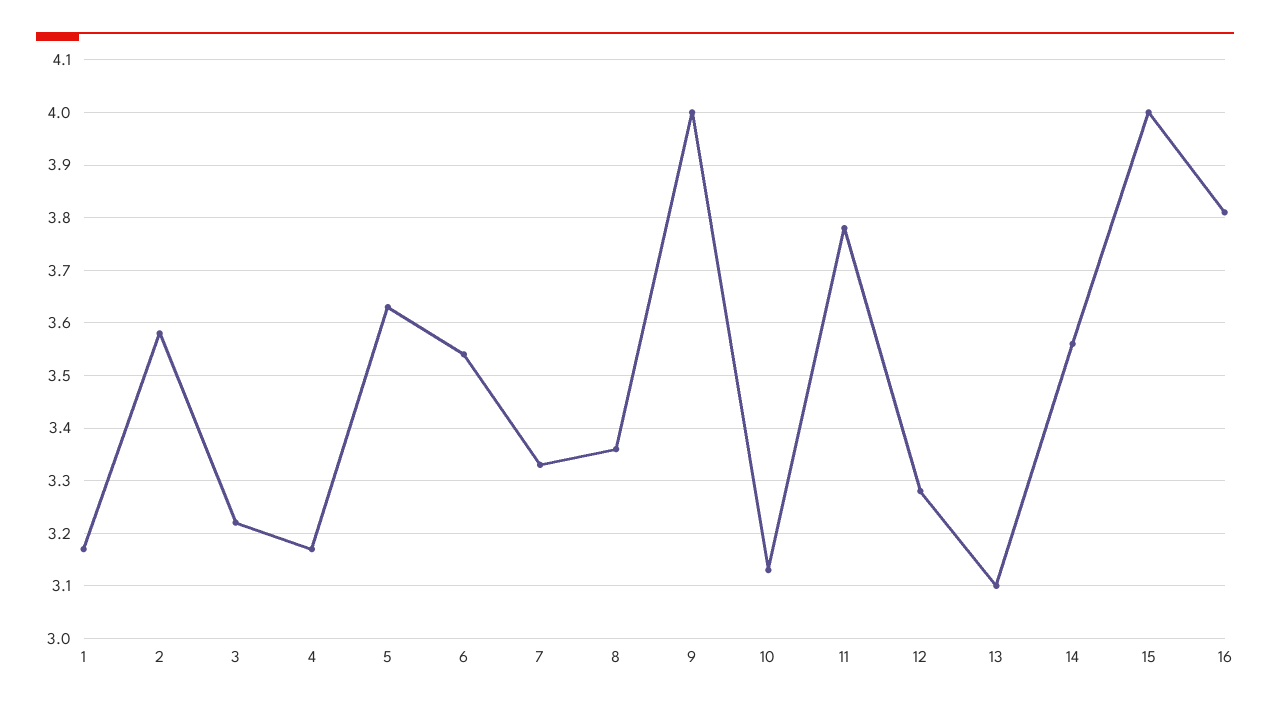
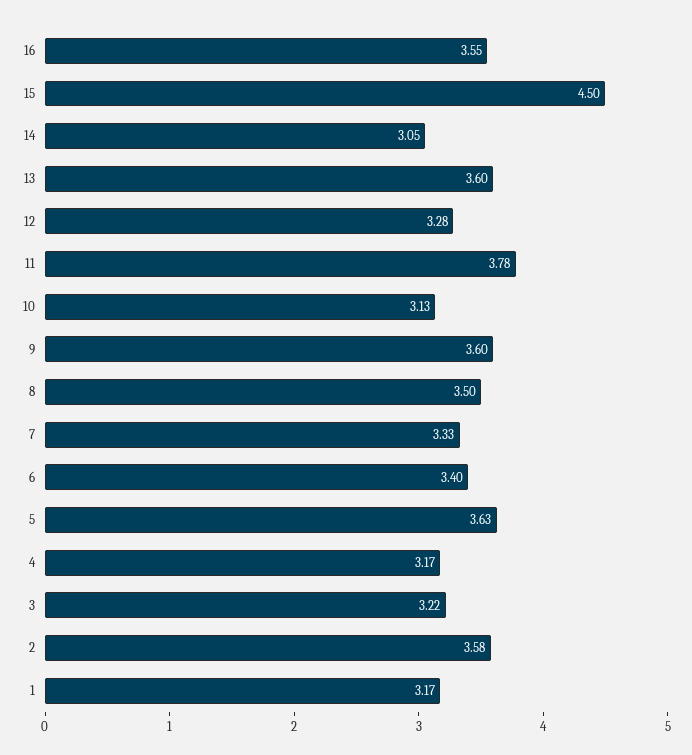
  {
    "1": 3.17,
    "2": 3.58,
    "3": 3.22,
    "4": 3.17,
    "5": 3.63,
-   "6": 3.55,
+   "6": 3.4,
    "7": 3.33,
-   "8": 3.35,
+   "8": 3.5,
-   "9": 4,
+   "9": 3.6,
    "10": 3.13,
    "11": 3.78,
    "12": 3.28,
-   "13": 3.1,
+   "13": 3.6,
-   "14": 3.55,
+   "14": 3.05,
-   "15": 4,
+   "15": 4.5,
-   "16": 3.8
+   "16": 3.55
  }

